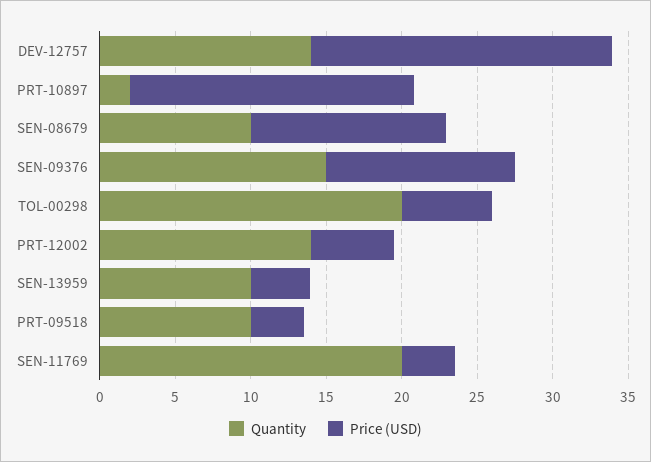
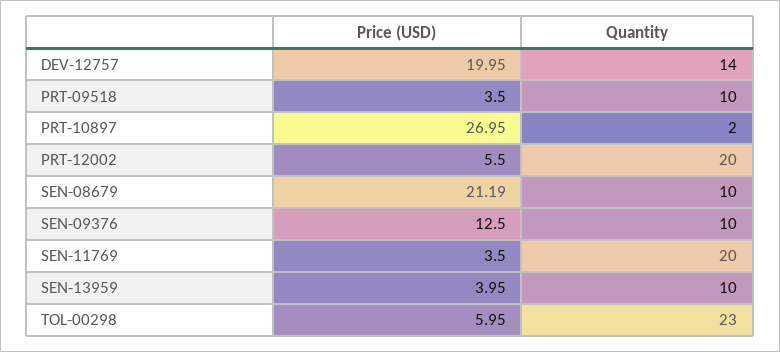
  {
    "Quantity": {
      "DEV-12757": 14,
      "PRT-10897": 2,
      "SEN-08679": 10,
-     "SEN-09376": 15,
+     "SEN-09376": 10,
-     "TOL-00298": 20,
+     "TOL-00298": 23,
-     "PRT-12002": 14,
+     "PRT-12002": 20,
      "SEN-13959": 10,
      "PRT-09518": 10,
      "SEN-11769": 20
    },
    "Price (USD)": {
      "DEV-12757": 19.95,
-     "PRT-10897": 19,
+     "PRT-10897": 26.95,
-     "SEN-08679": 13,
+     "SEN-08679": 21.19,
      "SEN-09376": 12.5,
      "TOL-00298": 5.95,
      "PRT-12002": 5.5,
      "SEN-13959": 3.95,
      "PRT-09518": 3.5,
      "SEN-11769": 3.5
    }
  }

